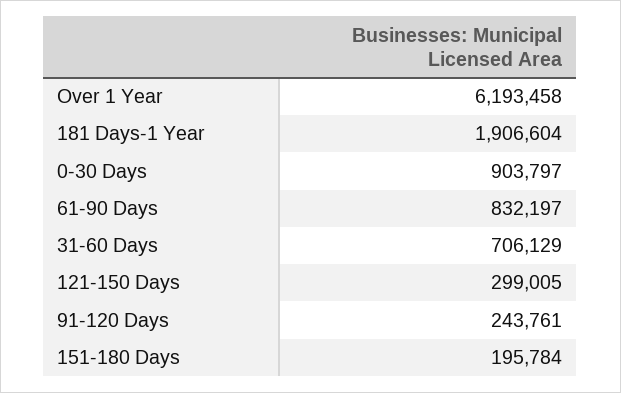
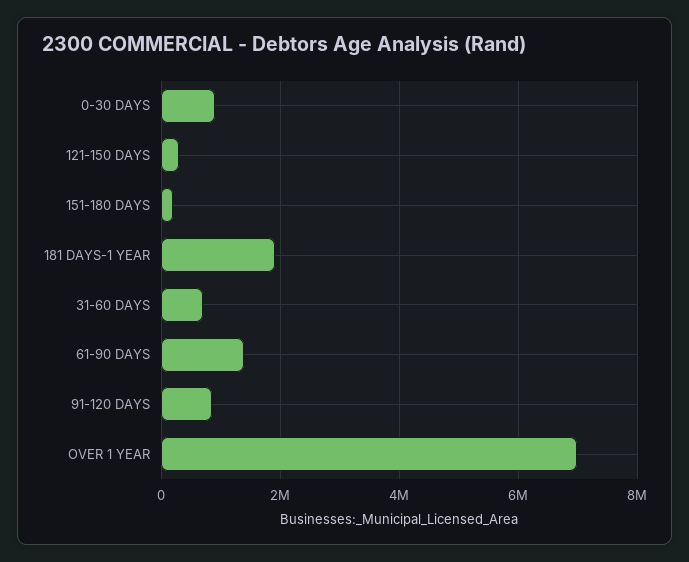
  {
-   "Over 1 Year": 6193458,
+   "Over 1 Year": 7000000,
    "181 Days-1 Year": 1906604,
    "0-30 Days": 903797,
-   "61-90 Days": 832197,
+   "61-90 Days": 1400000,
    "31-60 Days": 706129,
    "121-150 Days": 299005,
-   "91-120 Days": 243761,
+   "91-120 Days": 800000,
    "151-180 Days": 195784
  }

